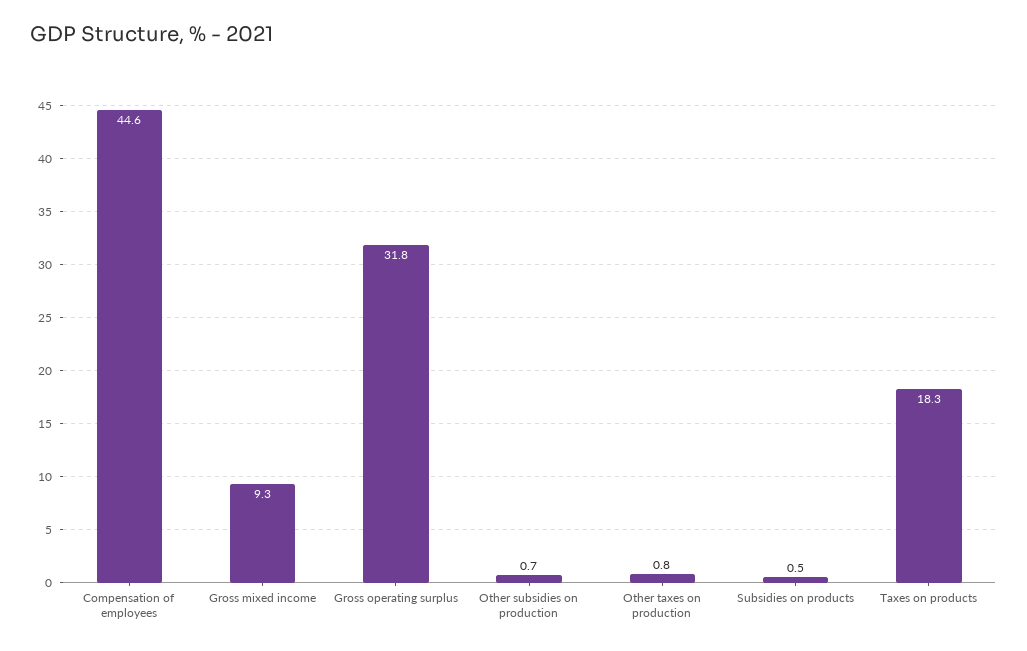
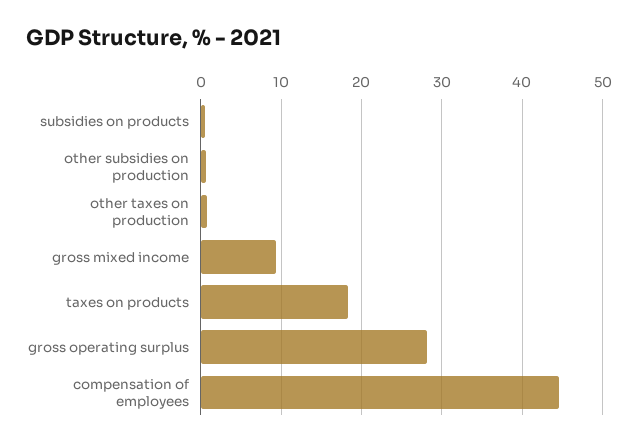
  {
    "Compensation of employees": 44.6,
    "Gross mixed income": 9.3,
-   "Gross operating surplus": 31.8,
+   "Gross operating surplus": 28,
    "Other subsidies on production": 0.7,
    "Other taxes on production": 0.8,
    "Subsidies on products": 0.5,
    "Taxes on products": 18.3
  }

